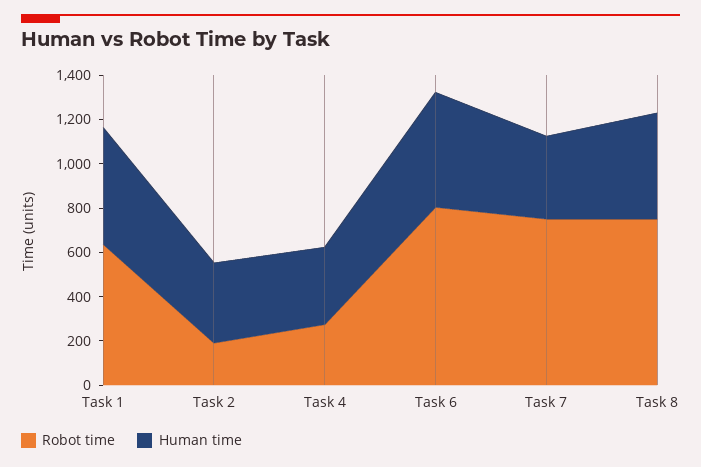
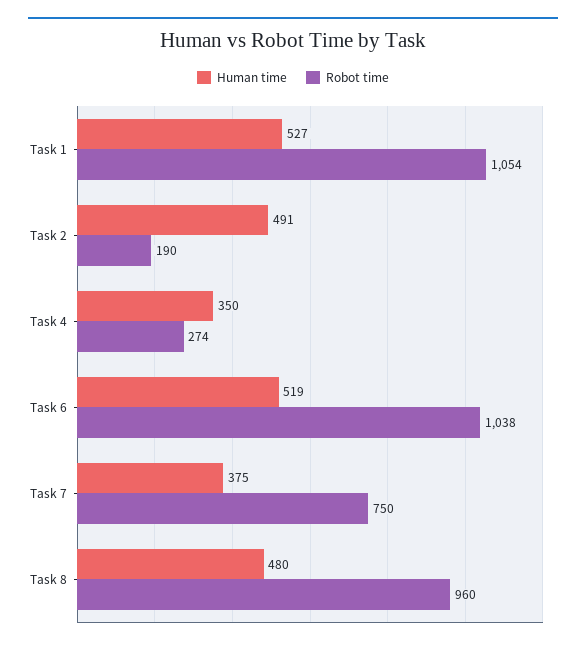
  {
    "Robot time": {
-     "Task 1": 650,
+     "Task 1": 1054,
      "Task 2": 190,
      "Task 4": 274,
-     "Task 6": 800,
+     "Task 6": 1038,
      "Task 7": 750,
-     "Task 8": 750
+     "Task 8": 960
    },
    "Human time": {
      "Task 1": 527,
-     "Task 2": 350,
+     "Task 2": 491,
      "Task 4": 350,
      "Task 6": 519,
      "Task 7": 375,
      "Task 8": 480
    }
  }

